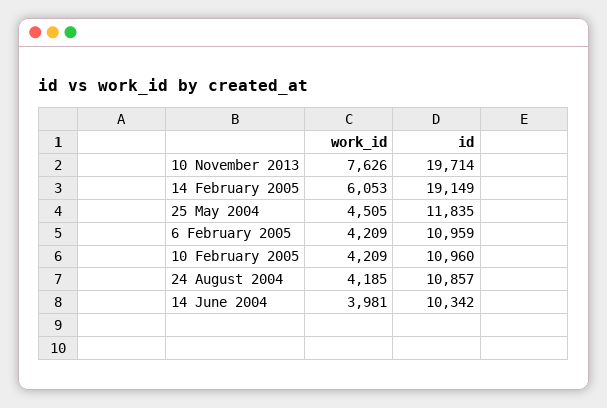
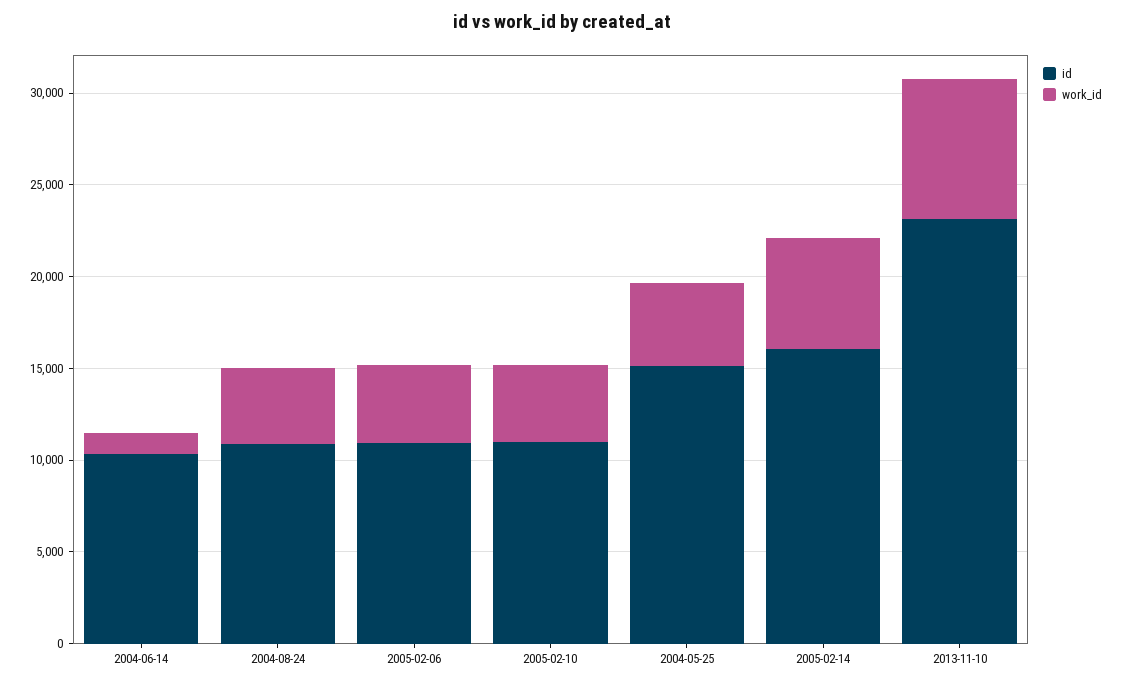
  {
    "work_id": {
      "10 November 2013": 7626,
      "14 February 2005": 6053,
      "25 May 2004": 4505,
      "6 February 2005": 4209,
      "10 February 2005": 4209,
      "24 August 2004": 4185,
-     "14 June 2004": 3981
+     "14 June 2004": 1000
    },
    "id": {
-     "10 November 2013": 19714,
+     "10 November 2013": 23000,
-     "14 February 2005": 19149,
+     "14 February 2005": 16000,
-     "25 May 2004": 11835,
+     "25 May 2004": 15000,
      "6 February 2005": 10959,
      "10 February 2005": 10960,
      "24 August 2004": 10857,
      "14 June 2004": 10342
    }
  }

